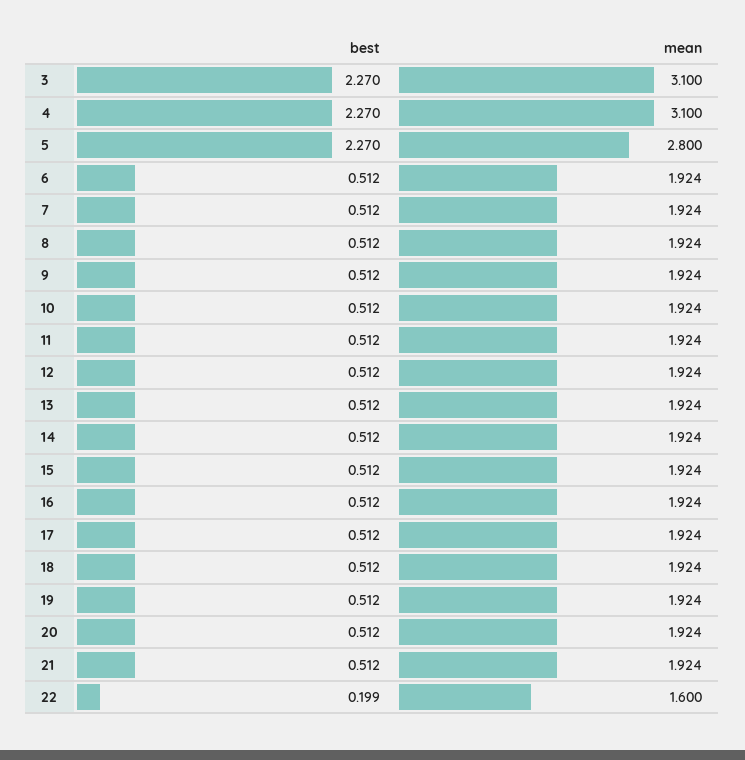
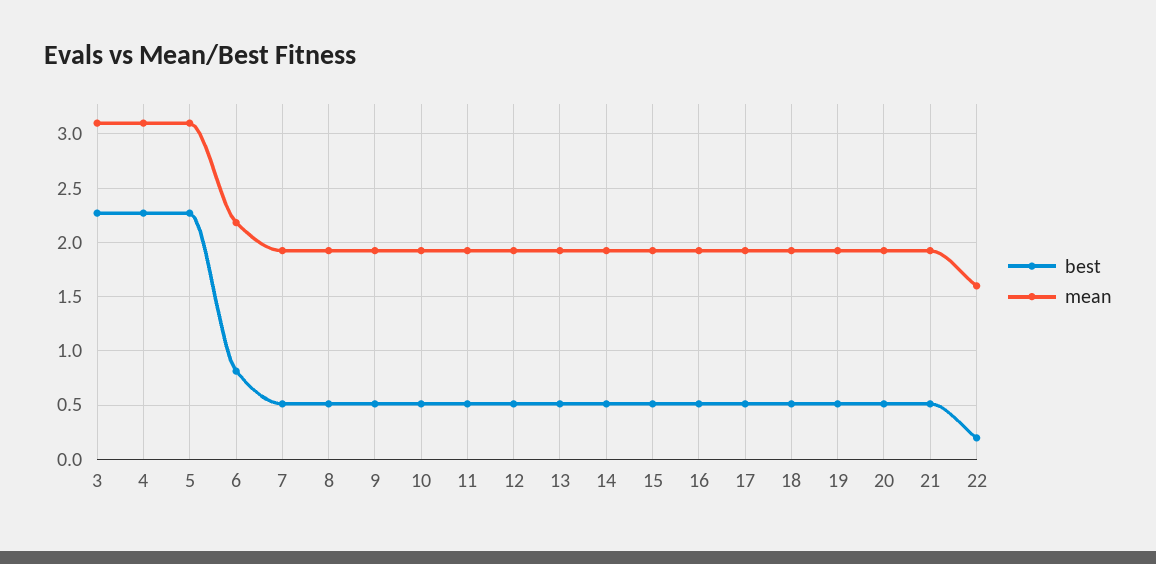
  {
    "best": {
      "3": 2.27,
      "4": 2.27,
      "5": 2.27,
-     "6": 0.512,
+     "6": 0.8,
      "7": 0.512,
      "8": 0.512,
      "9": 0.512,
      "10": 0.512,
      "11": 0.512,
      "12": 0.512,
      "13": 0.512,
      "14": 0.512,
      "15": 0.512,
      "16": 0.512,
      "17": 0.512,
      "18": 0.512,
      "19": 0.512,
      "20": 0.512,
      "21": 0.512,
      "22": 0.199
    },
    "mean": {
      "3": 3.1,
      "4": 3.1,
-     "5": 2.8,
+     "5": 3.1,
-     "6": 1.924,
+     "6": 2.2,
      "7": 1.924,
      "8": 1.924,
      "9": 1.924,
      "10": 1.924,
      "11": 1.924,
      "12": 1.924,
      "13": 1.924,
      "14": 1.924,
      "15": 1.924,
      "16": 1.924,
      "17": 1.924,
      "18": 1.924,
      "19": 1.924,
      "20": 1.924,
      "21": 1.924,
      "22": 1.6
    }
  }

